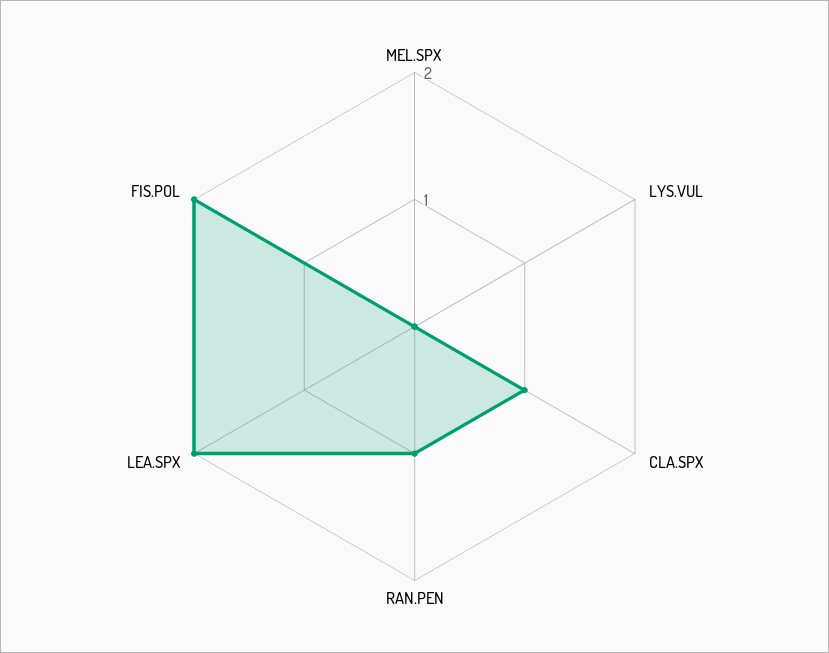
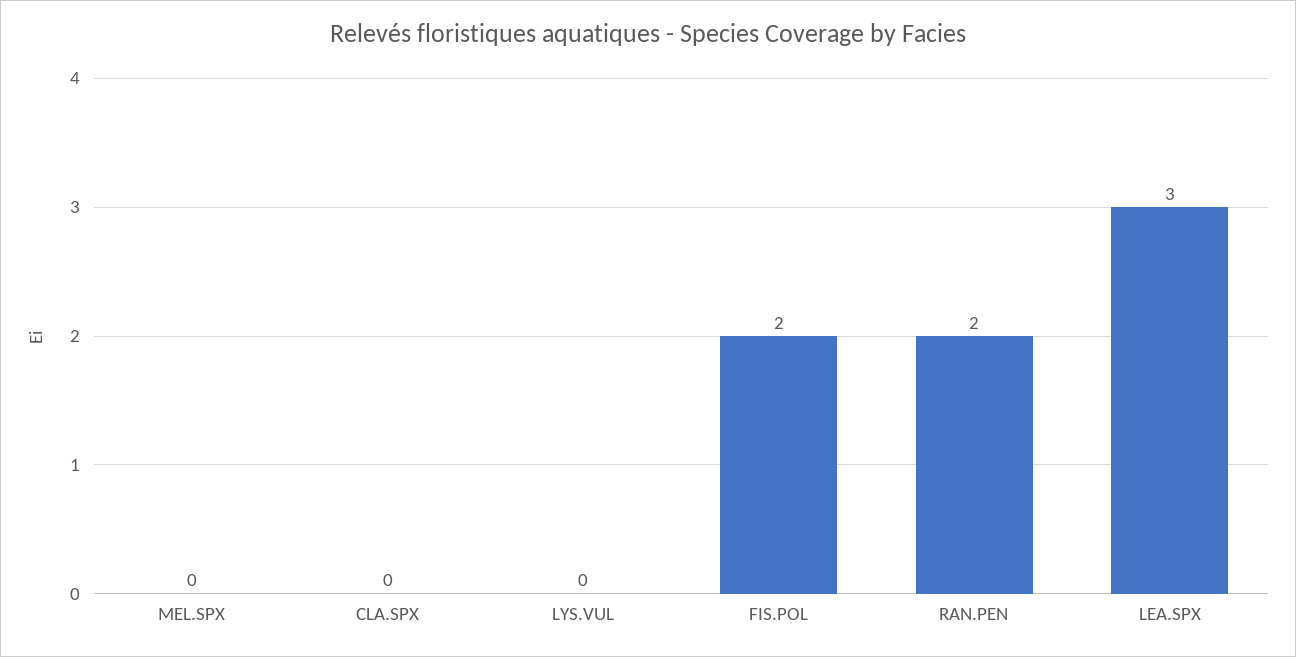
  {
    "MEL.SPX": 0,
    "LYS.VUL": 0,
-   "CLA.SPX": 1,
+   "CLA.SPX": 0,
-   "RAN.PEN": 1,
+   "RAN.PEN": 2,
-   "LEA.SPX": 2,
+   "LEA.SPX": 3,
    "FIS.POL": 2
  }

